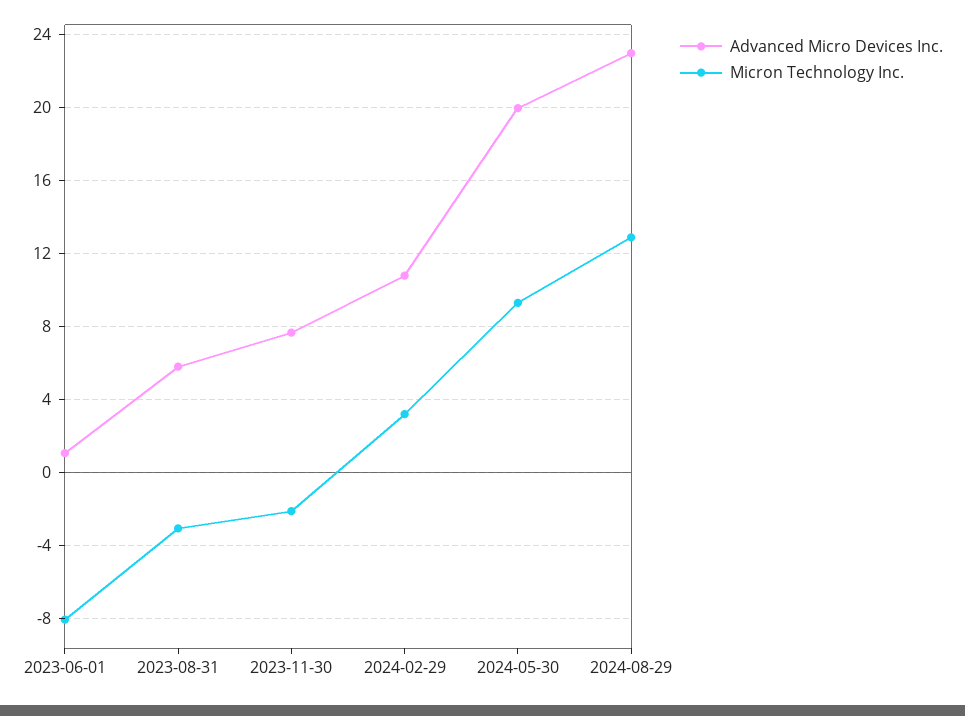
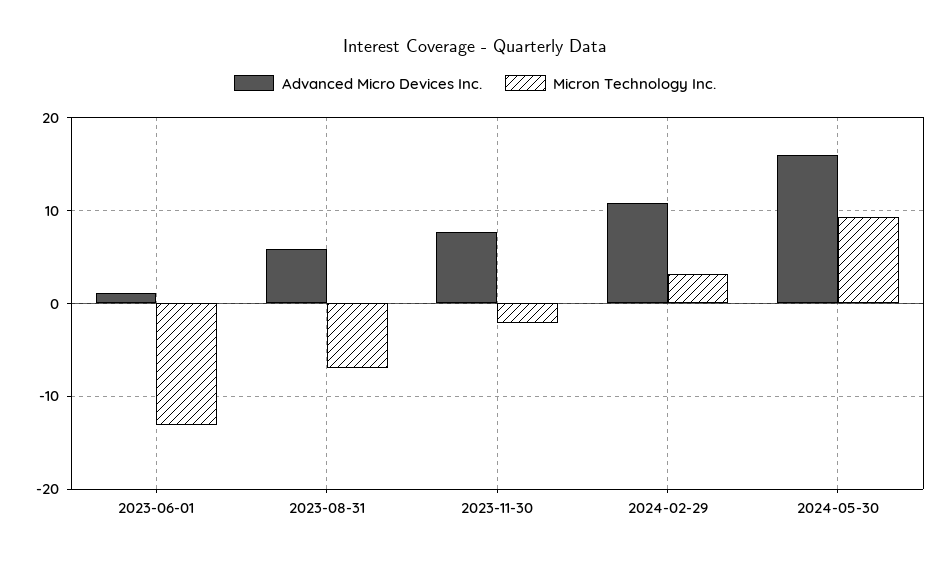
  {
    "Advanced Micro Devices Inc.": {
      "2023-06-01": 1,
      "2023-08-31": 6,
      "2023-11-30": 7.5,
      "2024-02-29": 11,
-     "2024-05-30": 20,
+     "2024-05-30": 16
-     "2024-08-29": 23
    },
    "Micron Technology Inc.": {
-     "2023-06-01": -8,
+     "2023-06-01": -13,
-     "2023-08-31": -3,
+     "2023-08-31": -7,
      "2023-11-30": -2,
      "2024-02-29": 3,
-     "2024-05-30": 9.5,
+     "2024-05-30": 9.5
-     "2024-08-29": 13
    }
  }

